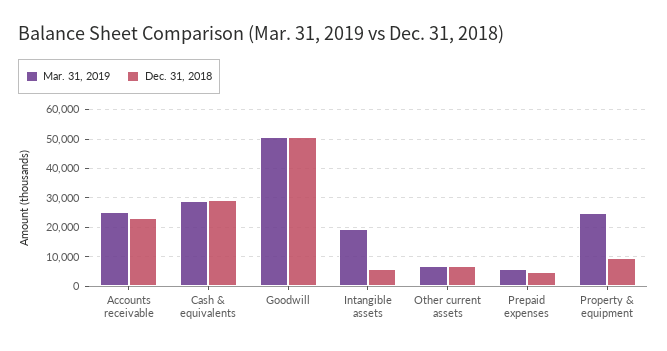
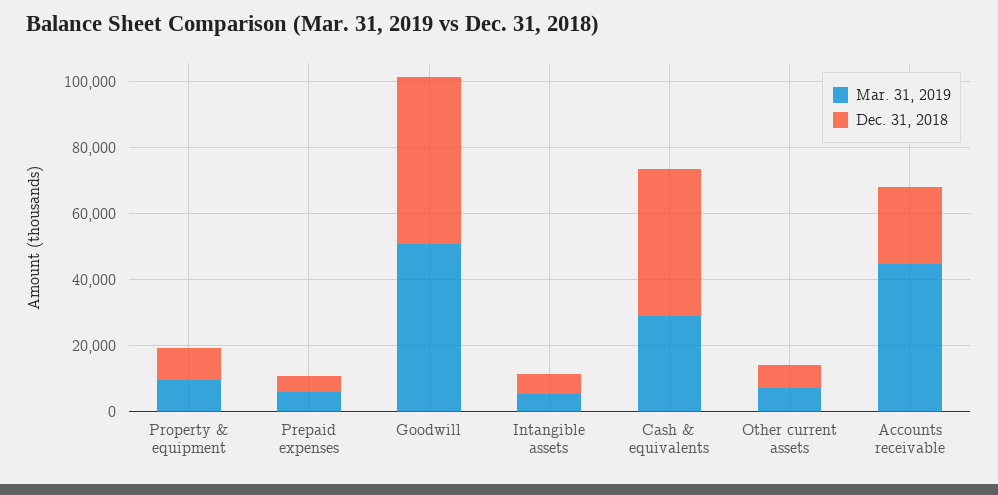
  {
    "Mar. 31, 2019": {
-     "Accounts receivable": 25000,
+     "Accounts receivable": 45000,
      "Cash & equivalents": 30000,
      "Goodwill": 50000,
-     "Intangible assets": 20000,
+     "Intangible assets": 5000,
      "Other current assets": 7500,
      "Prepaid expenses": 5000,
-     "Property & equipment": 25000
+     "Property & equipment": 10000
    },
    "Dec. 31, 2018": {
      "Accounts receivable": 22500,
-     "Cash & equivalents": 30000,
+     "Cash & equivalents": 45000,
      "Goodwill": 50000,
      "Intangible assets": 5000,
      "Other current assets": 7500,
      "Prepaid expenses": 5000,
      "Property & equipment": 10000
    }
  }

